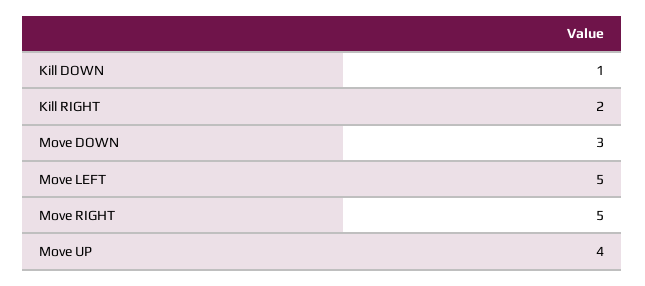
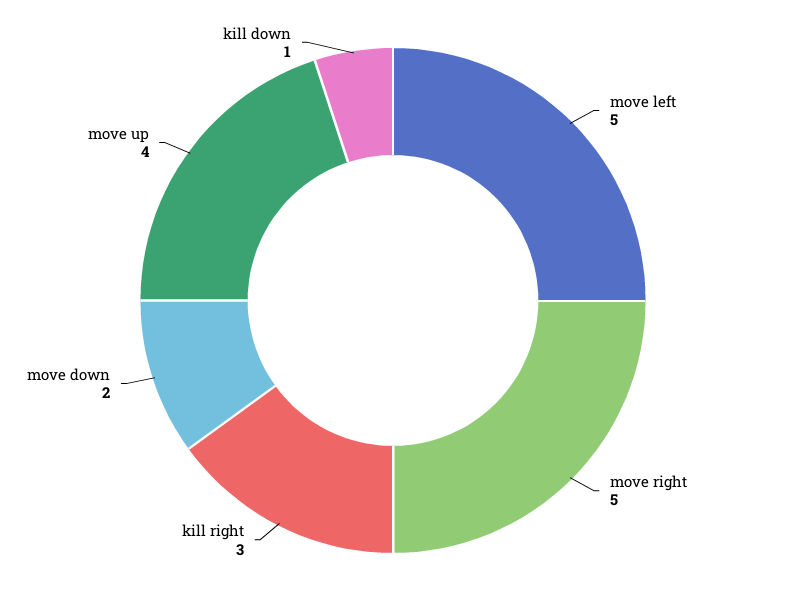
  {
    "Kill DOWN": 1,
-   "Kill RIGHT": 2,
+   "Kill RIGHT": 3,
-   "Move DOWN": 3,
+   "Move DOWN": 2,
    "Move LEFT": 5,
    "Move RIGHT": 5,
    "Move UP": 4
  }

